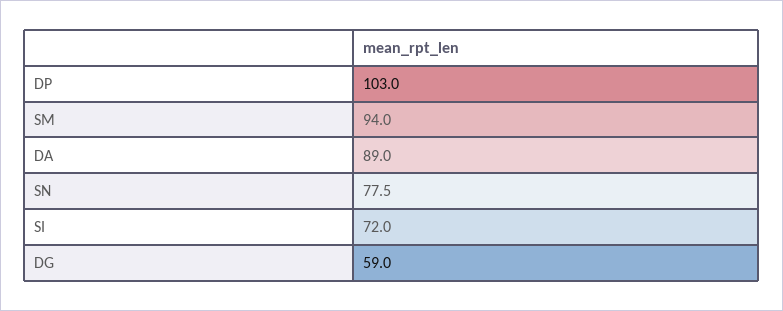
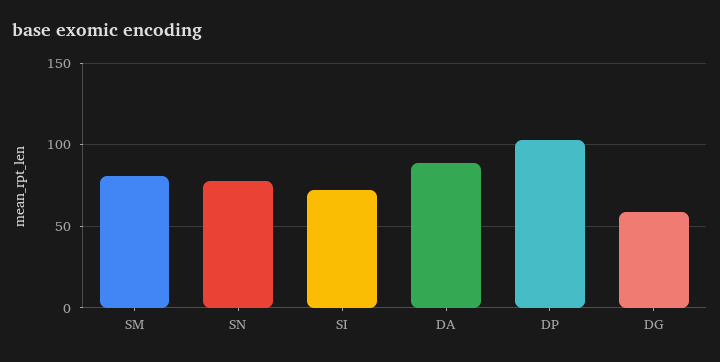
  {
    "DP": 103,
-   "SM": 94,
+   "SM": 80,
    "DA": 89,
    "SN": 77.5,
    "SI": 72,
    "DG": 59
  }

